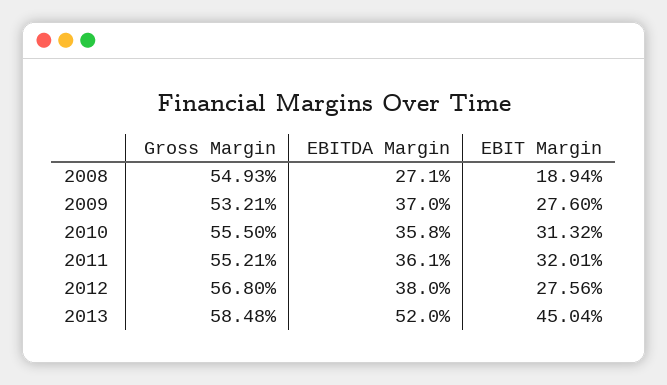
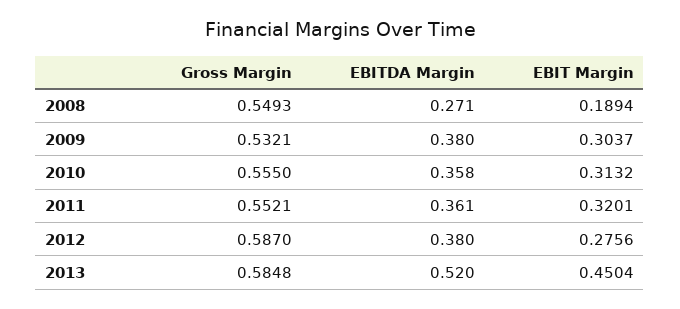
  {
    "Gross Margin": {
      "2008": 0.5493,
      "2009": 0.5321,
      "2010": 0.555,
      "2011": 0.5521,
-     "2012": 0.568,
+     "2012": 0.587,
      "2013": 0.5848
    },
    "EBITDA Margin": {
      "2008": 0.271,
-     "2009": 0.37,
+     "2009": 0.38,
      "2010": 0.358,
      "2011": 0.361,
      "2012": 0.38,
      "2013": 0.52
    },
    "EBIT Margin": {
      "2008": 0.1894,
-     "2009": 0.276,
+     "2009": 0.3037,
      "2010": 0.3132,
      "2011": 0.3201,
      "2012": 0.2756,
      "2013": 0.4504
    }
  }

